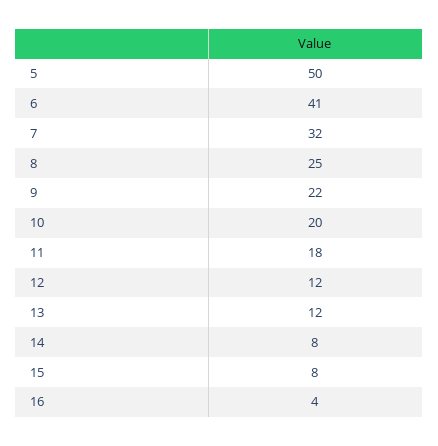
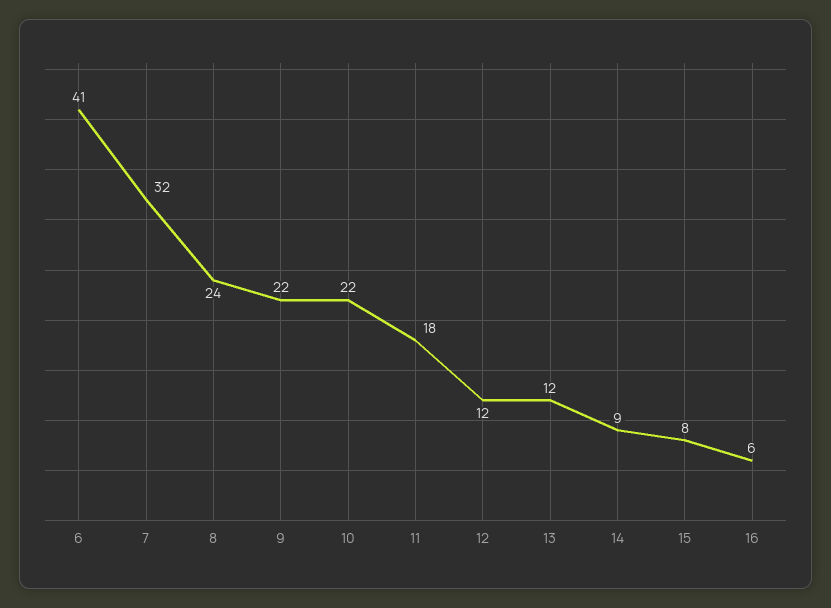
  {
-   "5": 50,
    "6": 41,
    "7": 32,
-   "8": 25,
+   "8": 24,
    "9": 22,
-   "10": 20,
+   "10": 22,
    "11": 18,
    "12": 12,
    "13": 12,
-   "14": 8,
+   "14": 9,
    "15": 8,
-   "16": 4
+   "16": 6
  }

